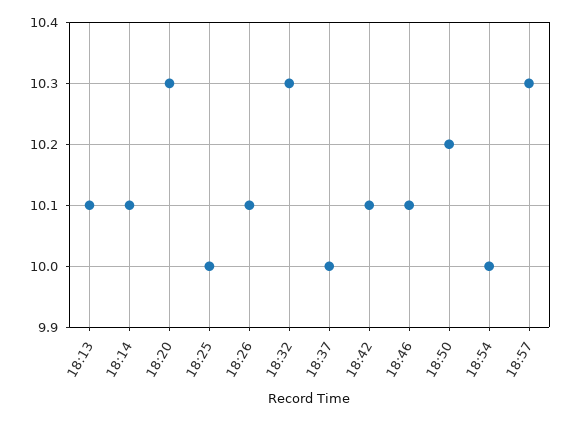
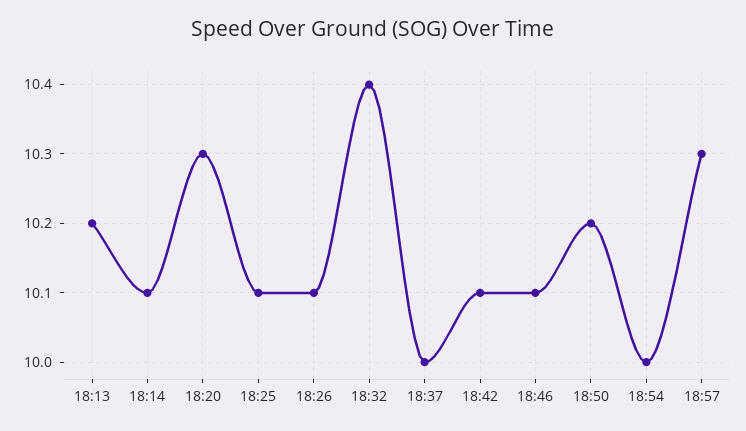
  {
-   "18:13": 10.1,
+   "18:13": 10.2,
    "18:14": 10.1,
    "18:20": 10.3,
-   "18:25": 10,
+   "18:25": 10.1,
    "18:26": 10.1,
-   "18:32": 10.3,
+   "18:32": 10.4,
    "18:37": 10,
    "18:42": 10.1,
    "18:46": 10.1,
    "18:50": 10.2,
    "18:54": 10,
    "18:57": 10.3
  }

